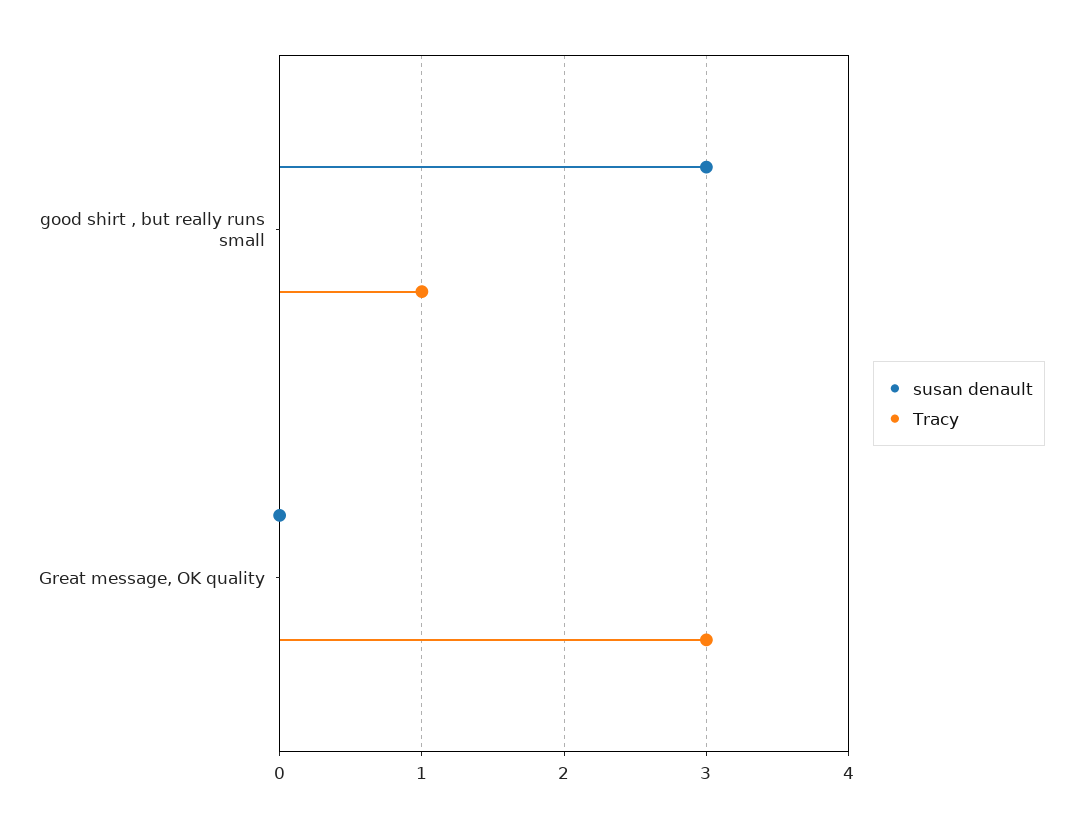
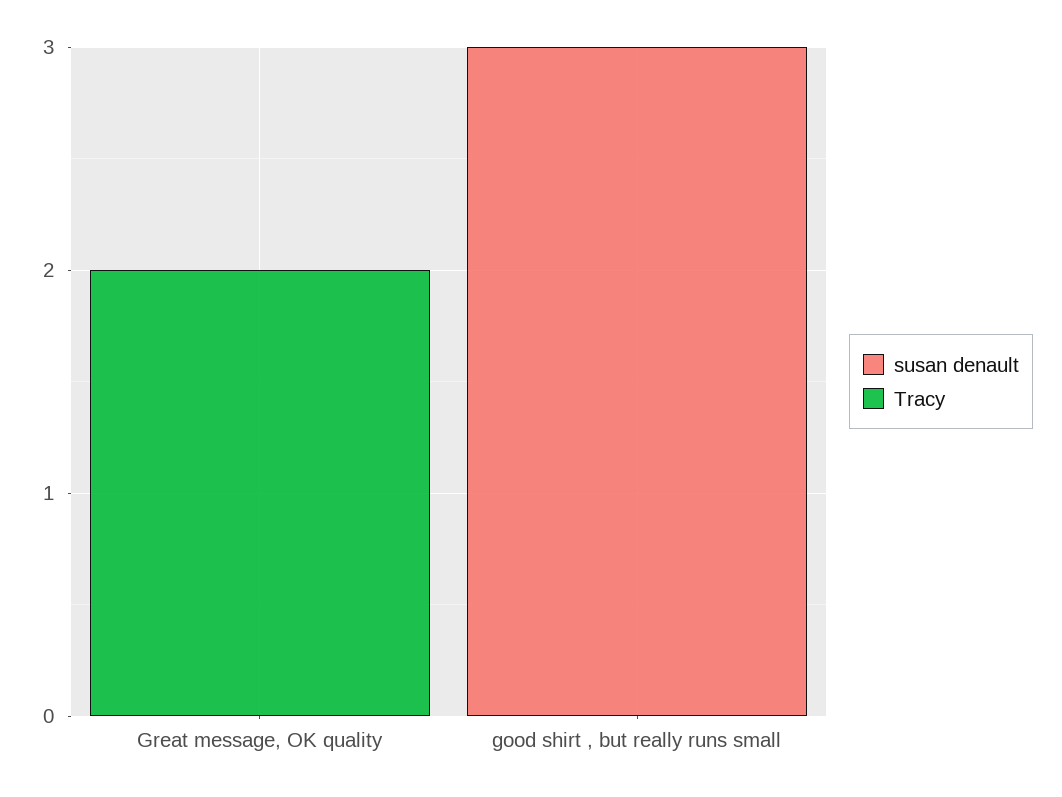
  {
    "susan denault": {
      "good shirt , but really runs small": 3,
      "Great message, OK quality": 0
    },
    "Tracy": {
-     "good shirt , but really runs small": 1,
+     "good shirt , but really runs small": 0,
-     "Great message, OK quality": 3
+     "Great message, OK quality": 2
    }
  }

